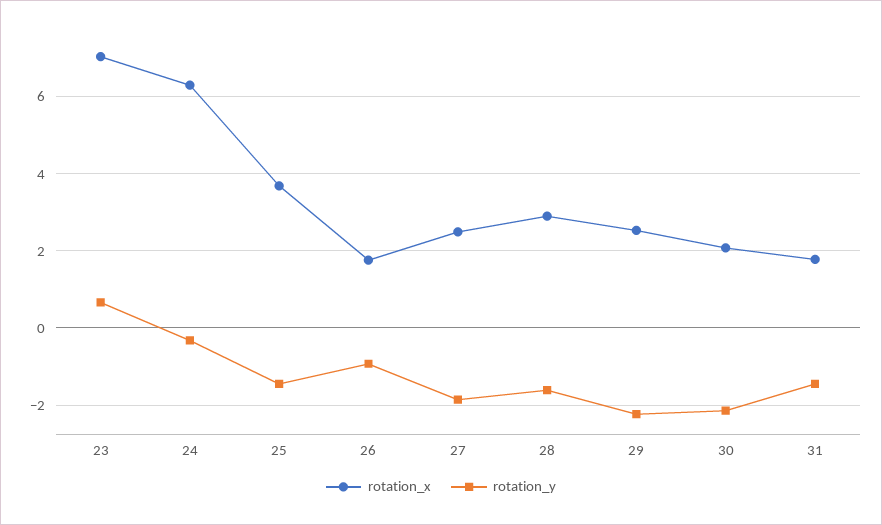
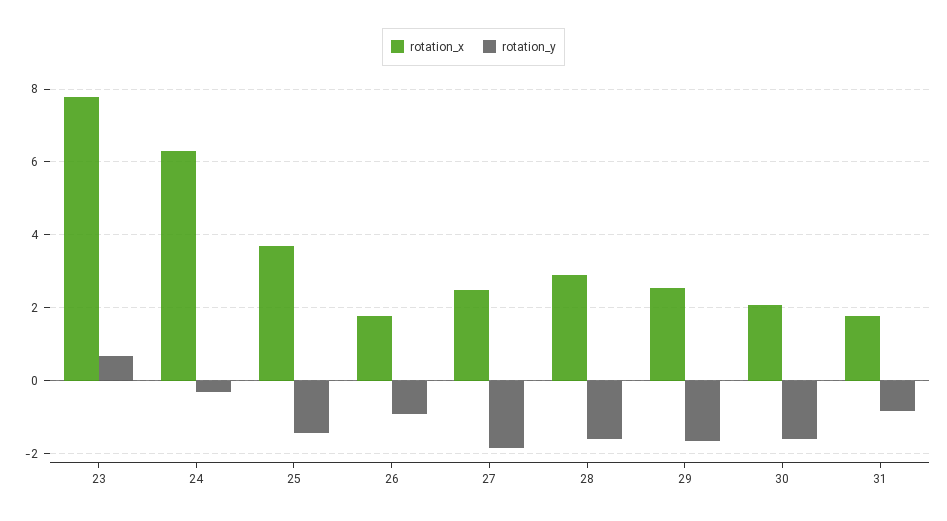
  {
    "rotation_x": {
-     "23": 7,
+     "23": 7.8,
      "24": 6.4,
      "25": 3.6,
      "26": 1.8,
      "27": 2.4,
      "28": 3,
      "29": 2.6,
      "30": 2,
      "31": 1.8
    },
    "rotation_y": {
      "23": 0.6,
      "24": -0.4,
      "25": -1.4,
      "26": -1,
      "27": -1.8,
      "28": -1.6,
-     "29": -2.2,
+     "29": -1.6,
-     "30": -2.2,
+     "30": -1.6,
-     "31": -1.4
+     "31": -0.8
    }
  }

